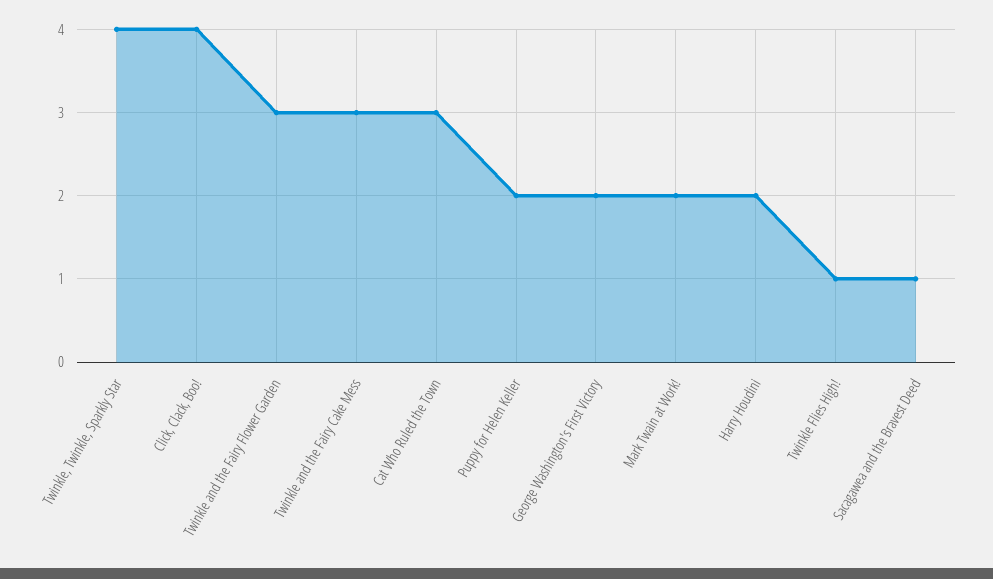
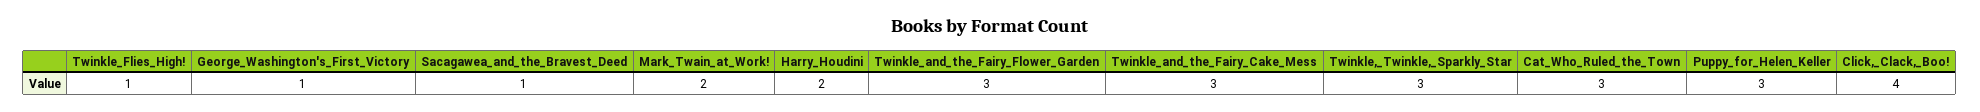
  {
-   "Twinkle, Twinkle, Sparkly Star": 4,
+   "Twinkle, Twinkle, Sparkly Star": 3,
    "Click, Clack, Boo!": 4,
    "Twinkle and the Fairy Flower Garden": 3,
    "Twinkle and the Fairy Cake Mess": 3,
    "Cat Who Ruled the Town": 3,
-   "Puppy for Helen Keller": 2,
+   "Puppy for Helen Keller": 3,
-   "George Washington's First Victory": 2,
+   "George Washington's First Victory": 1,
    "Mark Twain at Work!": 2,
    "Harry Houdini": 2,
    "Twinkle Flies High!": 1,
    "Sacagawea and the Bravest Deed": 1
  }

